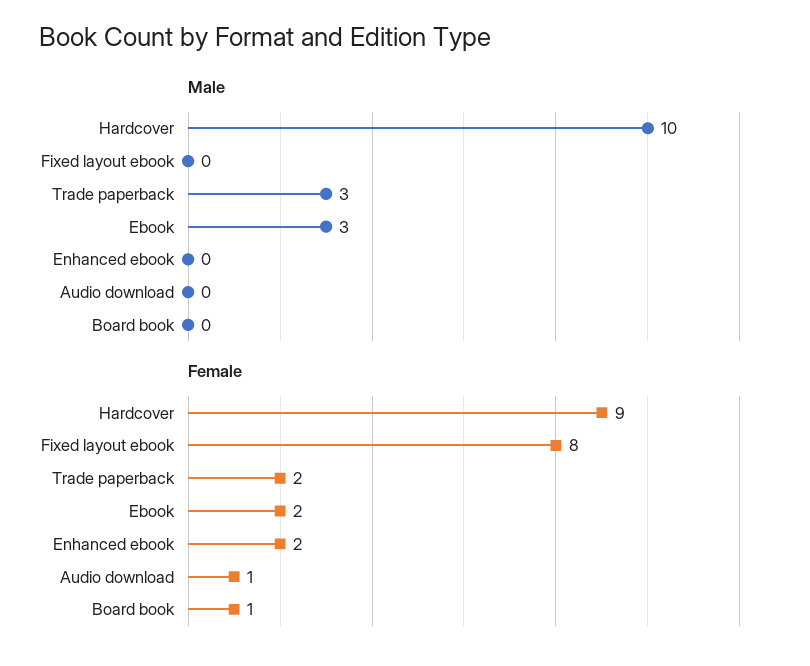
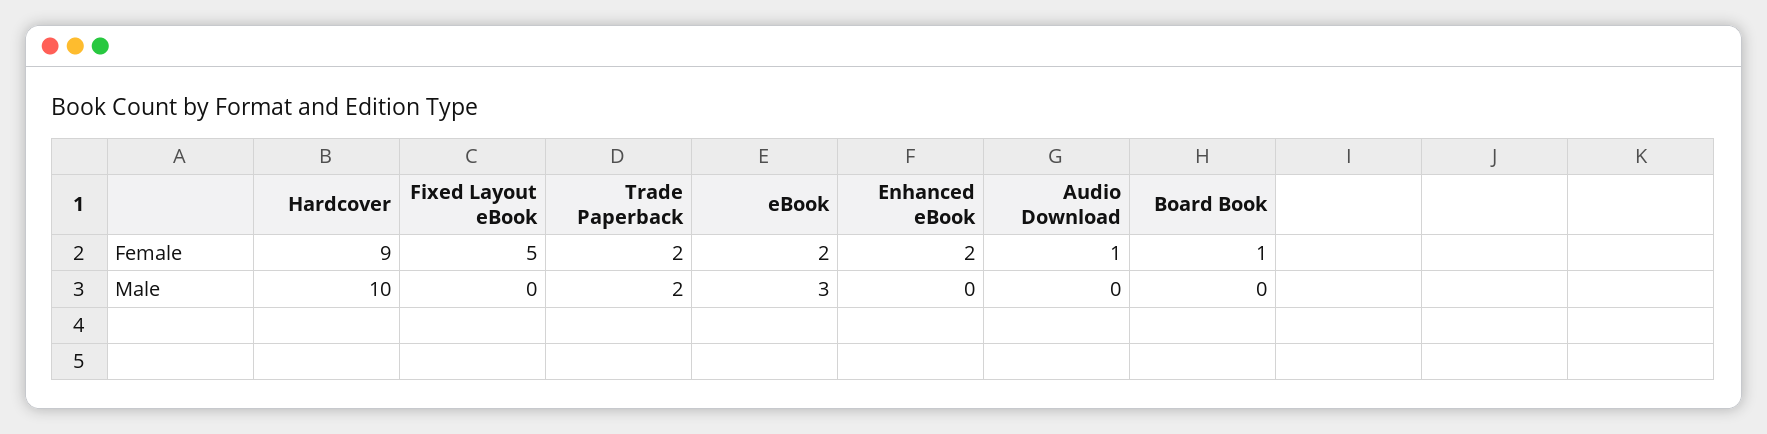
  {
    "Male": {
      "Hardcover": 10,
      "Fixed layout ebook": 0,
-     "Trade paperback": 3,
+     "Trade paperback": 2,
      "Ebook": 3,
      "Enhanced ebook": 0,
      "Audio download": 0,
      "Board book": 0
    },
    "Female": {
      "Hardcover": 9,
-     "Fixed layout ebook": 8,
+     "Fixed layout ebook": 5,
      "Trade paperback": 2,
      "Ebook": 2,
      "Enhanced ebook": 2,
      "Audio download": 1,
      "Board book": 1
    }
  }

